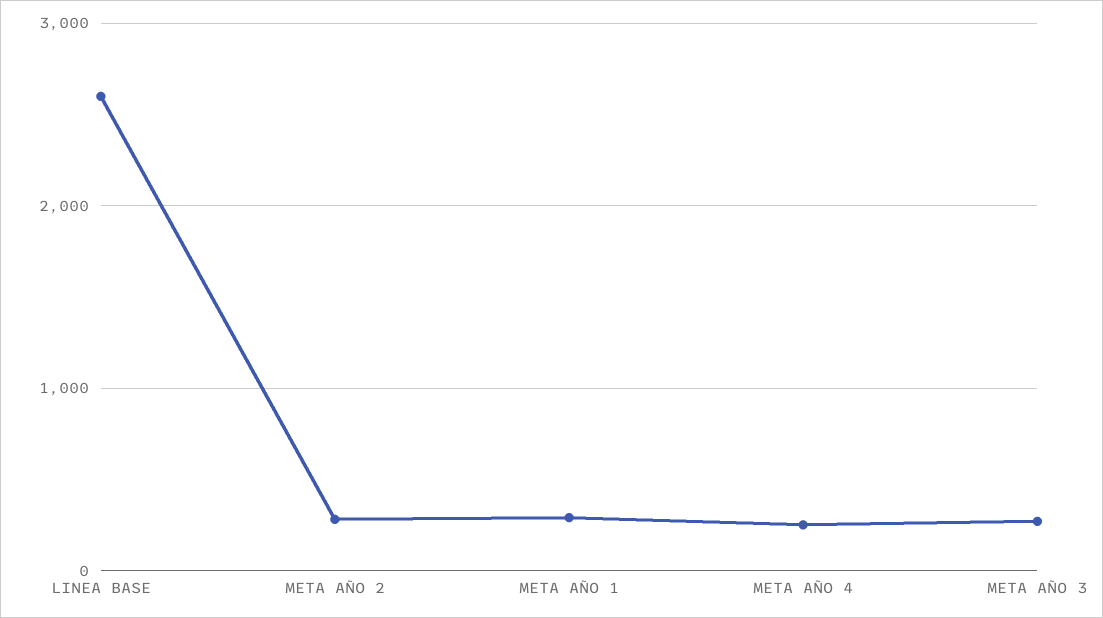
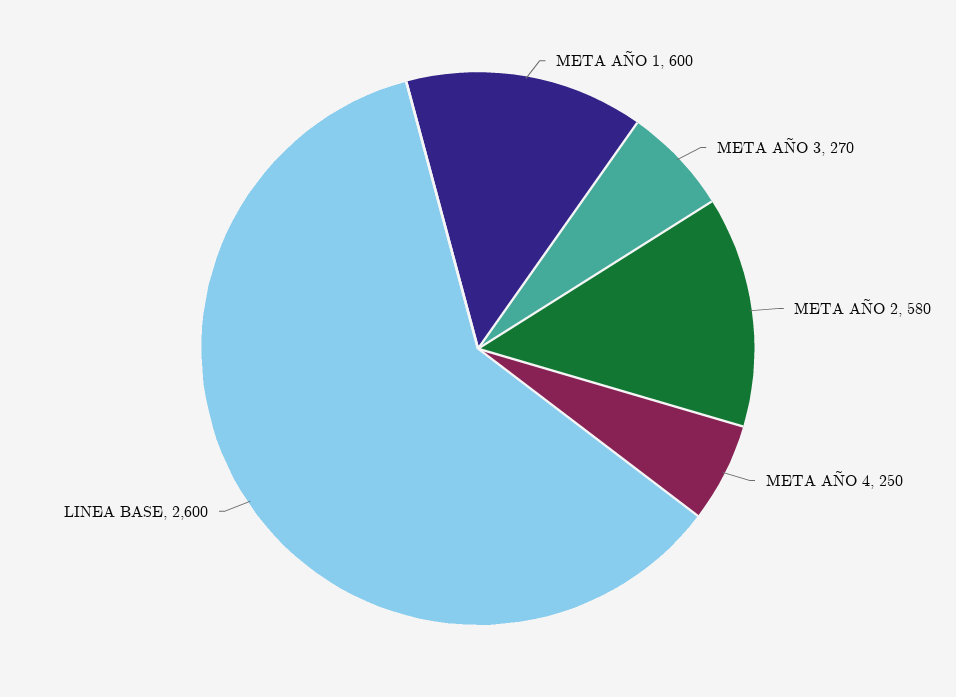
  {
    "LINEA BASE": 2600,
-   "META AÑO 2": 300,
+   "META AÑO 2": 580,
-   "META AÑO 1": 300,
+   "META AÑO 1": 600,
    "META AÑO 4": 250,
    "META AÑO 3": 270
  }

